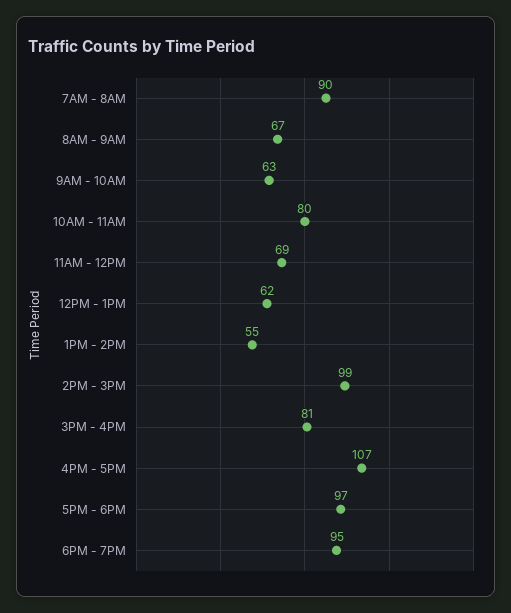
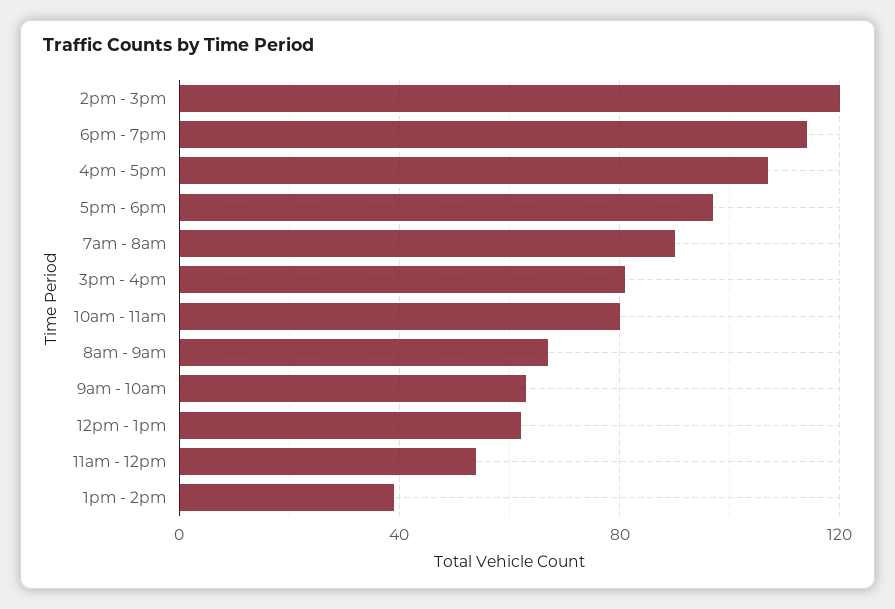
  {
    "7AM - 8AM": 90,
    "8AM - 9AM": 67,
    "9AM - 10AM": 63,
    "10AM - 11AM": 80,
-   "11AM - 12PM": 69,
+   "11AM - 12PM": 55,
    "12PM - 1PM": 62,
-   "1PM - 2PM": 55,
+   "1PM - 2PM": 40,
-   "2PM - 3PM": 99,
+   "2PM - 3PM": 120,
    "3PM - 4PM": 81,
    "4PM - 5PM": 107,
    "5PM - 6PM": 97,
-   "6PM - 7PM": 95
+   "6PM - 7PM": 115
  }

